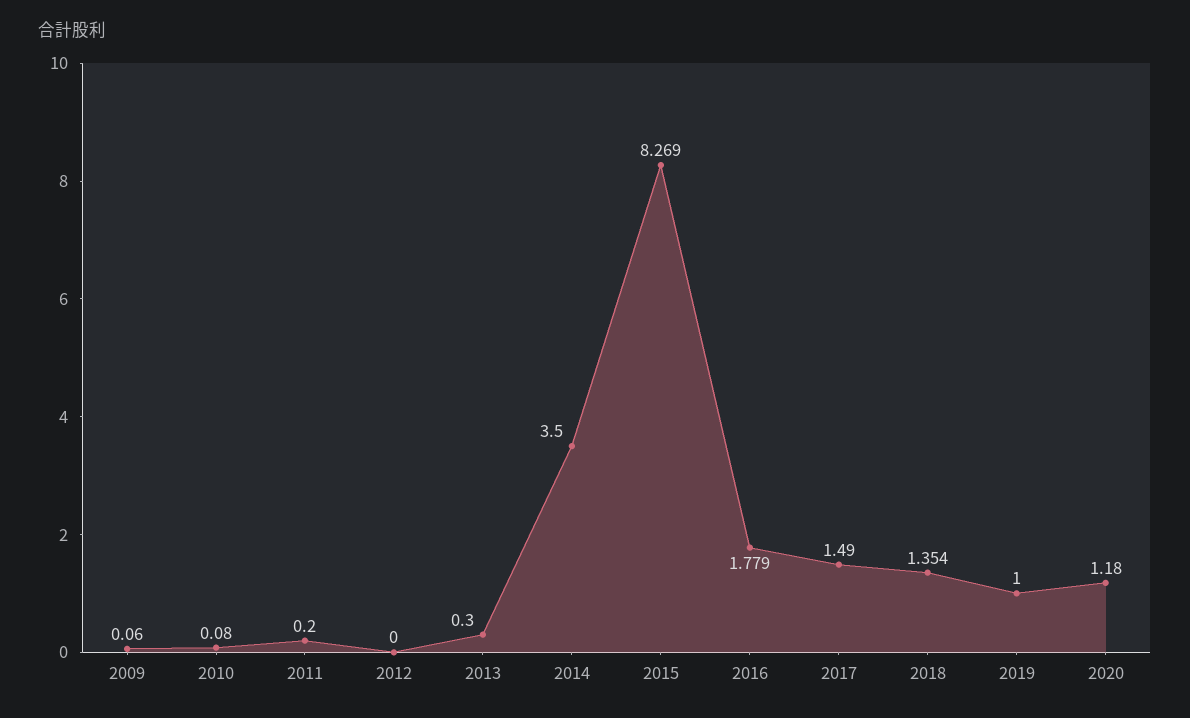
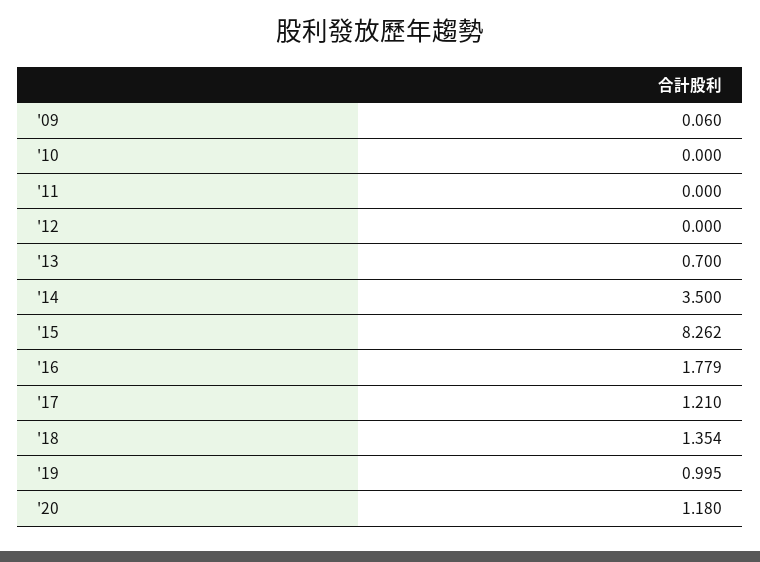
  {
    "2009": 0.06,
-   "2010": 0.08,
+   "2010": 0,
-   "2011": 0.2,
+   "2011": 0,
    "2012": 0,
-   "2013": 0.3,
+   "2013": 0.7,
    "2014": 3.5,
-   "2015": 8.269,
+   "2015": 8.262,
    "2016": 1.779,
-   "2017": 1.49,
+   "2017": 1.21,
    "2018": 1.354,
-   "2019": 1,
+   "2019": 0.995,
    "2020": 1.18
  }

